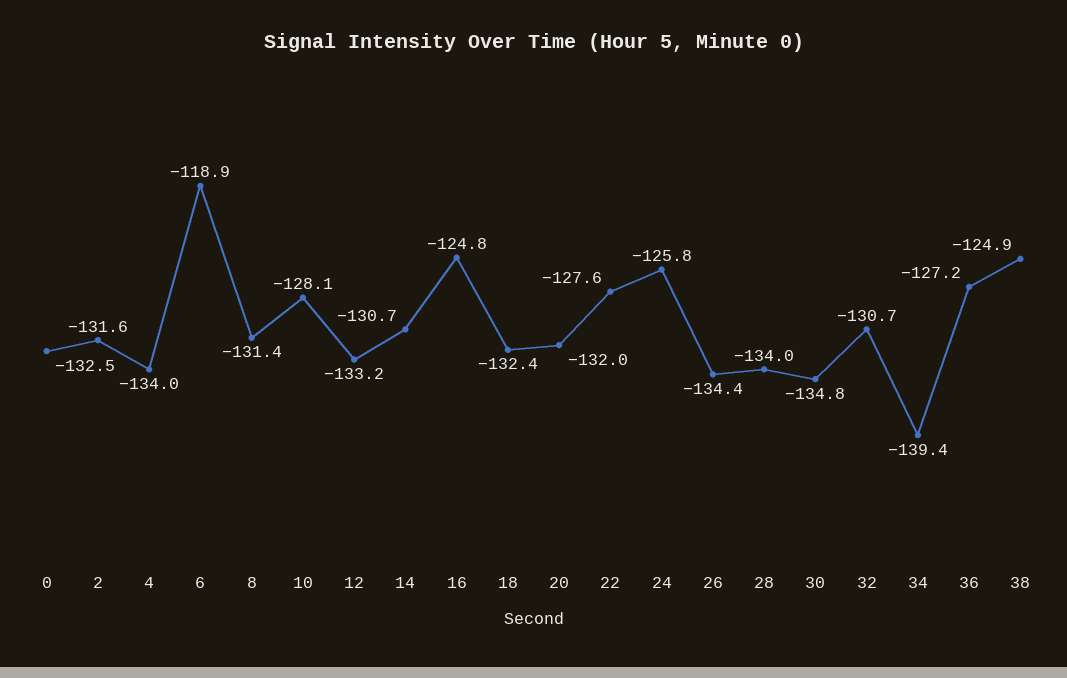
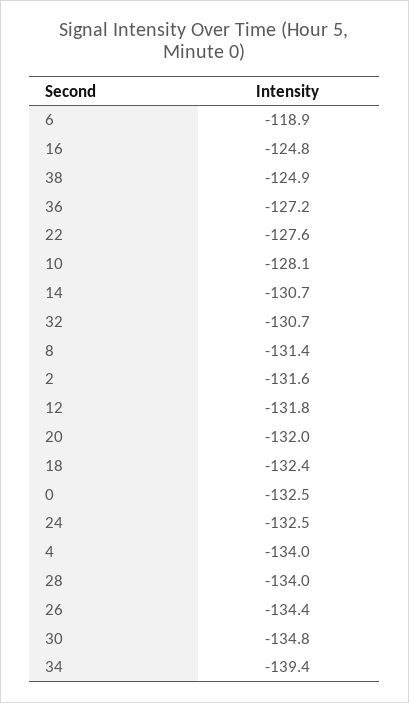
  {
    "0": -132.5,
    "2": -131.6,
    "4": -134,
    "6": -118.9,
    "8": -131.4,
    "10": -128.1,
-   "12": -133.2,
+   "12": -131.8,
    "14": -130.7,
    "16": -124.8,
    "18": -132.4,
    "20": -132,
    "22": -127.6,
-   "24": -125.8,
+   "24": -132.5,
    "26": -134.4,
    "28": -134,
    "30": -134.8,
    "32": -130.7,
    "34": -139.4,
    "36": -127.2,
    "38": -124.9
  }

